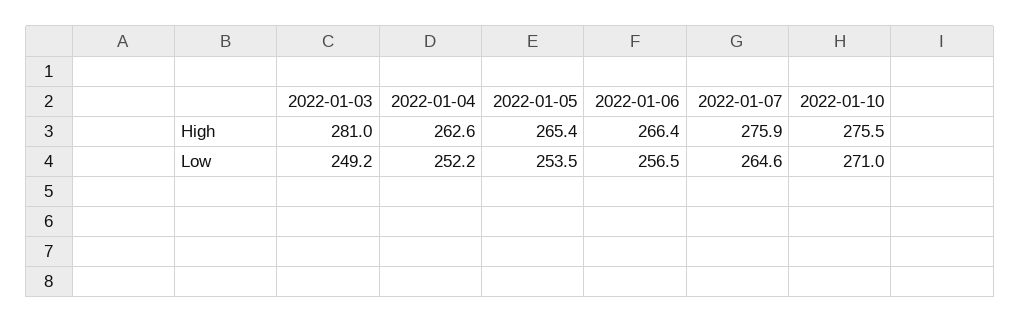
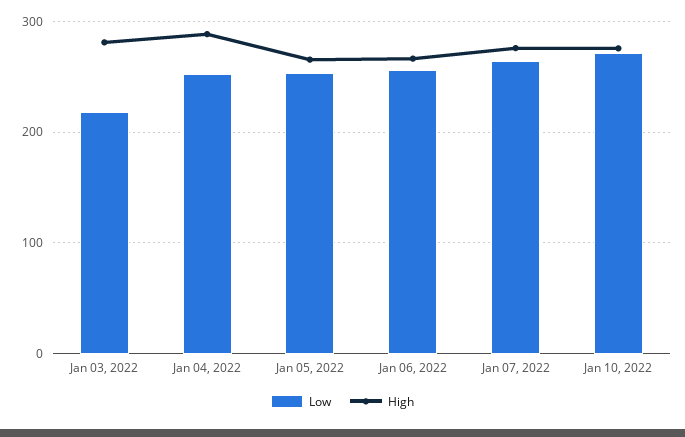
  {
    "High": {
      "2022-01-03": 281,
-     "2022-01-04": 262.6,
+     "2022-01-04": 290,
      "2022-01-05": 265.4,
      "2022-01-06": 266.4,
      "2022-01-07": 275.9,
      "2022-01-10": 275.5
    },
    "Low": {
-     "2022-01-03": 249.2,
+     "2022-01-03": 220,
      "2022-01-04": 252.2,
      "2022-01-05": 253.5,
      "2022-01-06": 256.5,
      "2022-01-07": 264.6,
      "2022-01-10": 271
    }
  }

